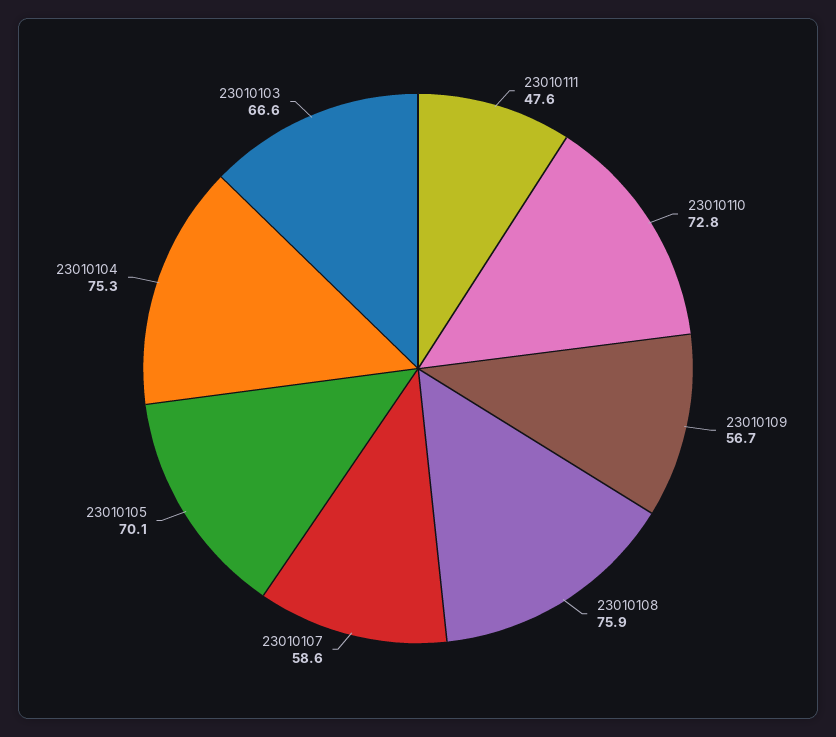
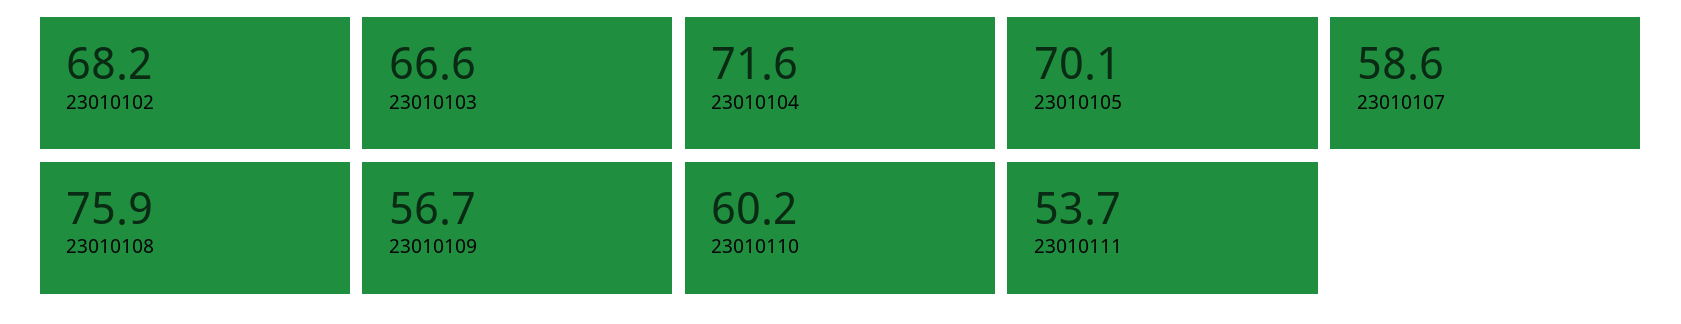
  {
-   "23010111": 47.6,
+   "23010111": 53.7,
-   "23010110": 72.8,
+   "23010110": 60.2,
    "23010109": 56.7,
    "23010108": 75.9,
    "23010107": 58.6,
    "23010105": 70.1,
-   "23010104": 75.3,
+   "23010104": 71.6,
-   "23010103": 66.6
+   "23010103": 66.6,
+   "23010102": 68.2
  }

